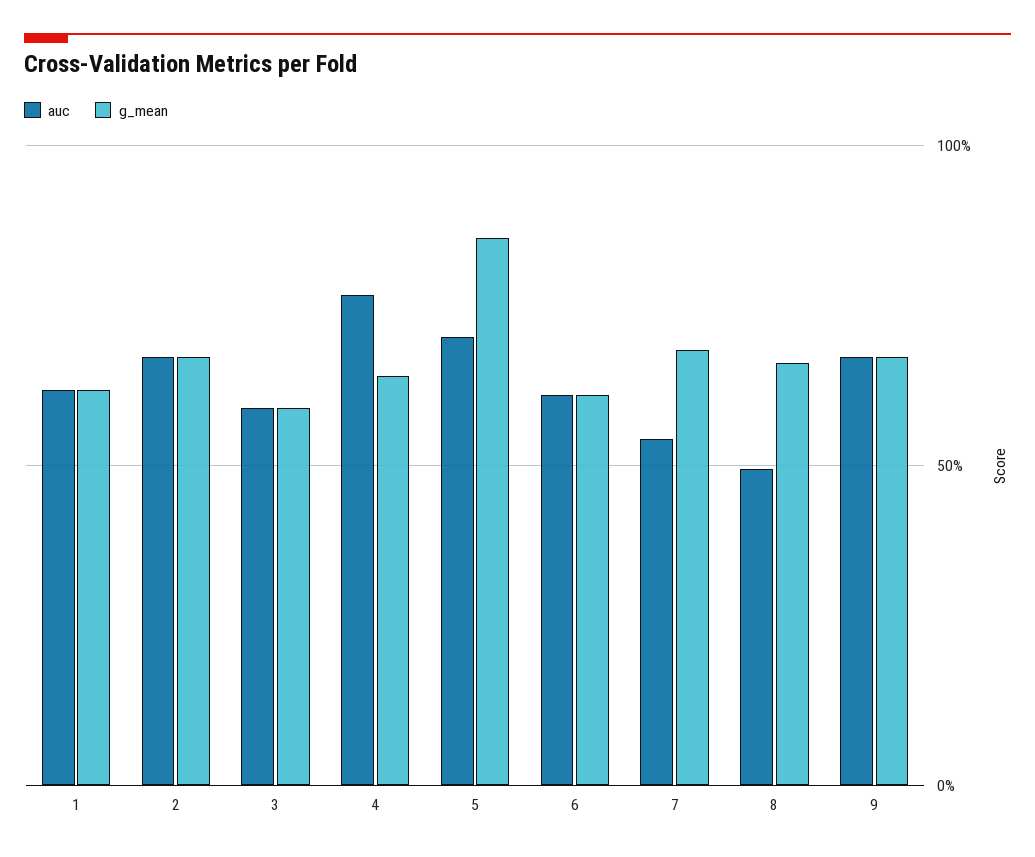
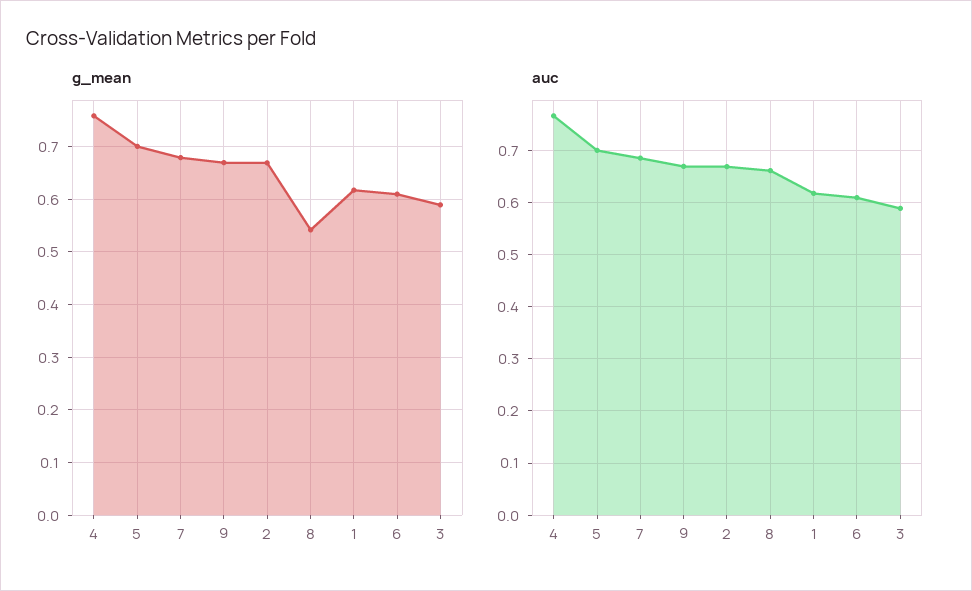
  {
    "auc": {
      "1": 0.62,
      "2": 0.66,
      "3": 0.58,
      "4": 0.76,
      "5": 0.7,
      "6": 0.6,
-     "7": 0.55,
+     "7": 0.68,
-     "8": 0.5,
+     "8": 0.66,
      "9": 0.66
    },
    "g_mean": {
      "1": 0.62,
      "2": 0.66,
      "3": 0.58,
-     "4": 0.65,
+     "4": 0.76,
-     "5": 0.85,
+     "5": 0.7,
      "6": 0.6,
      "7": 0.68,
-     "8": 0.65,
+     "8": 0.54,
      "9": 0.66
    }
  }

